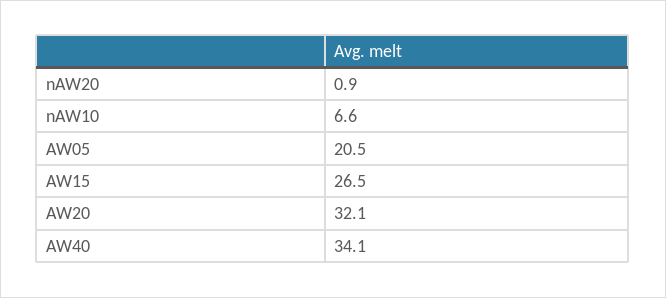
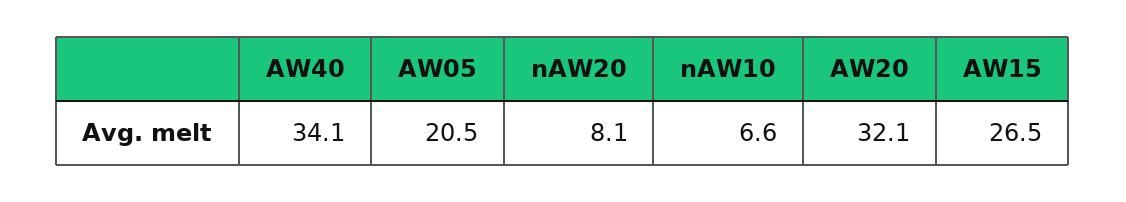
  {
-   "nAW20": 0.9,
+   "nAW20": 8.1,
    "nAW10": 6.6,
    "AW05": 20.5,
    "AW15": 26.5,
    "AW20": 32.1,
    "AW40": 34.1
  }

